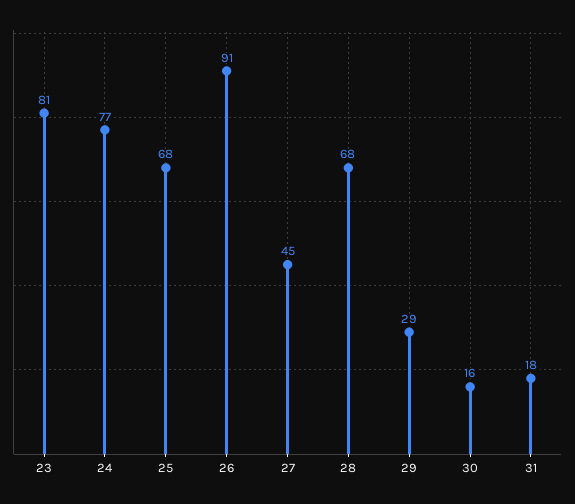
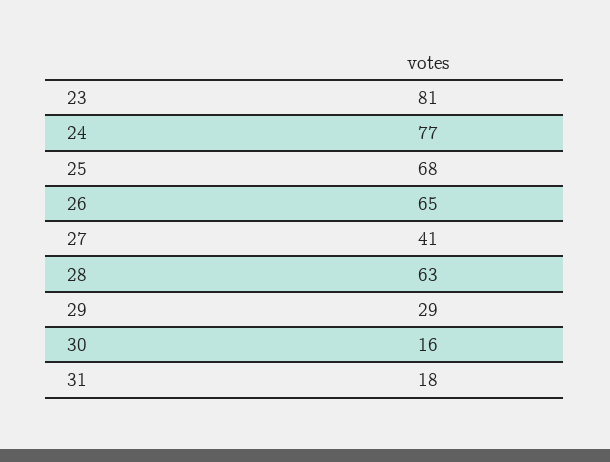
  {
    "23": 81,
    "24": 77,
    "25": 68,
-   "26": 91,
+   "26": 65,
-   "27": 45,
+   "27": 41,
-   "28": 68,
+   "28": 63,
    "29": 29,
    "30": 16,
    "31": 18
  }

